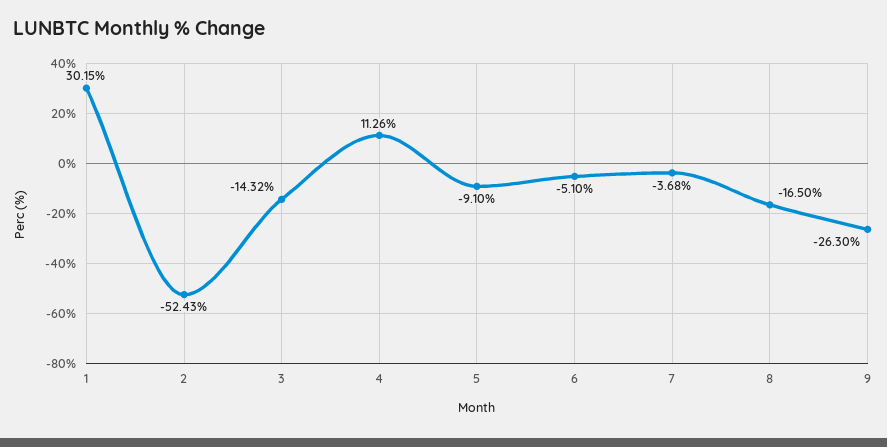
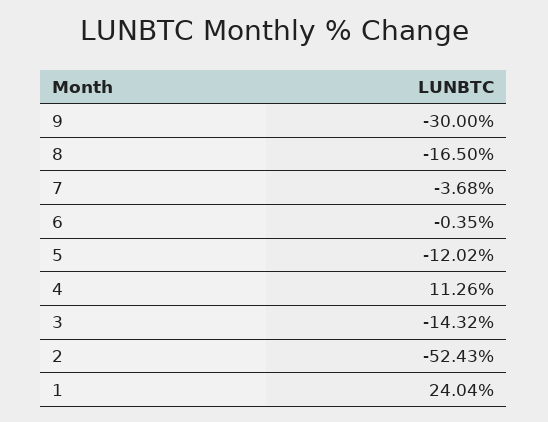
  {
-   "1": 30.15,
+   "1": 24.04,
    "2": -52.43,
    "3": -14.32,
    "4": 11.26,
-   "5": -9.1,
+   "5": -12.02,
-   "6": -5.1,
+   "6": -0.35,
    "7": -3.68,
    "8": -16.5,
-   "9": -26.3
+   "9": -30
  }

